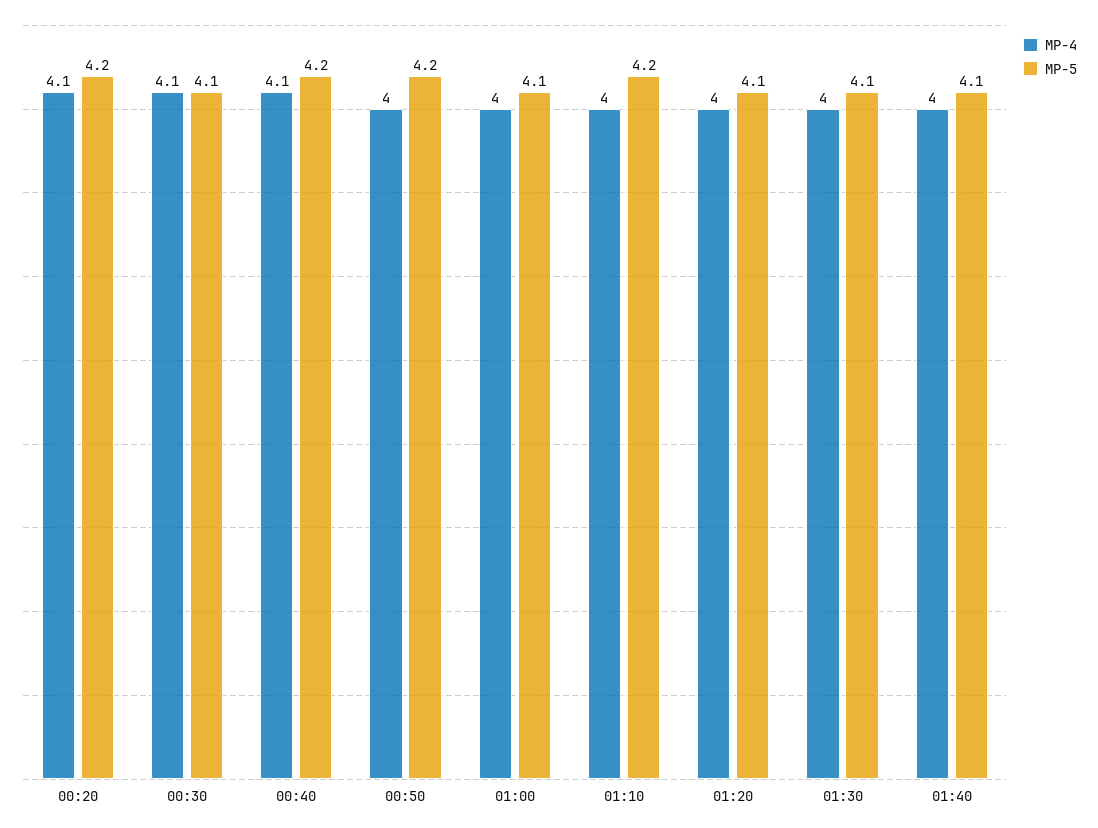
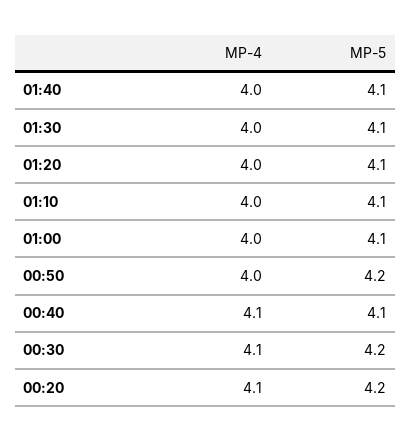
  {
    "MP-4": {
      "00:20": 4.1,
      "00:30": 4.1,
      "00:40": 4.1,
      "00:50": 4,
      "01:00": 4,
      "01:10": 4,
      "01:20": 4,
      "01:30": 4,
      "01:40": 4
    },
    "MP-5": {
      "00:20": 4.2,
-     "00:30": 4.1,
+     "00:30": 4.2,
-     "00:40": 4.2,
+     "00:40": 4.1,
      "00:50": 4.2,
      "01:00": 4.1,
-     "01:10": 4.2,
+     "01:10": 4.1,
      "01:20": 4.1,
      "01:30": 4.1,
      "01:40": 4.1
    }
  }

